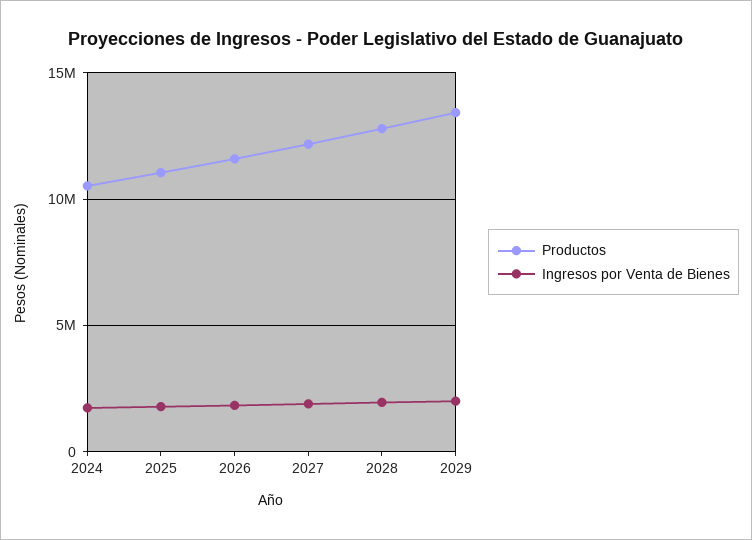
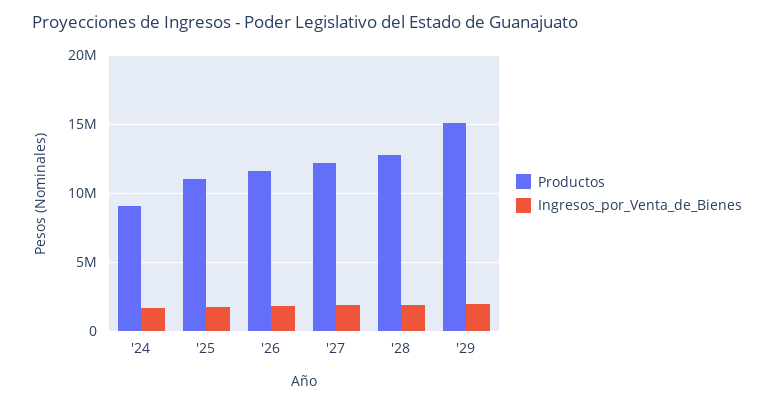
  {
    "Productos": {
-     "2024": 10500000,
+     "2024": 9000000,
      "2025": 11000000,
      "2026": 11500000,
      "2027": 12000000,
      "2028": 13000000,
-     "2029": 13500000
+     "2029": 15000000
    },
    "Ingresos por Venta de Bienes": {
      "2024": 1500000,
      "2025": 2000000,
      "2026": 2000000,
      "2027": 2000000,
      "2028": 2000000,
      "2029": 2000000
    }
  }

